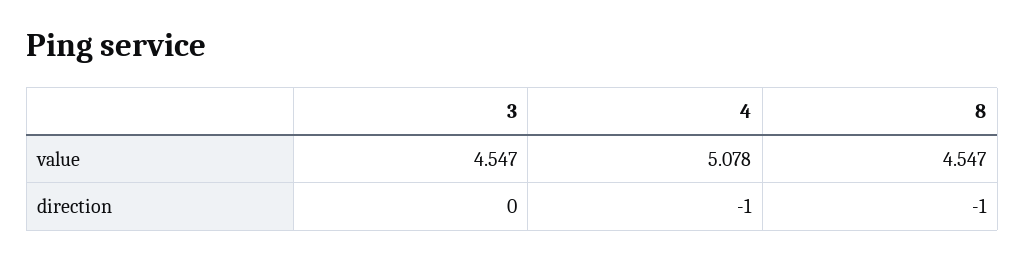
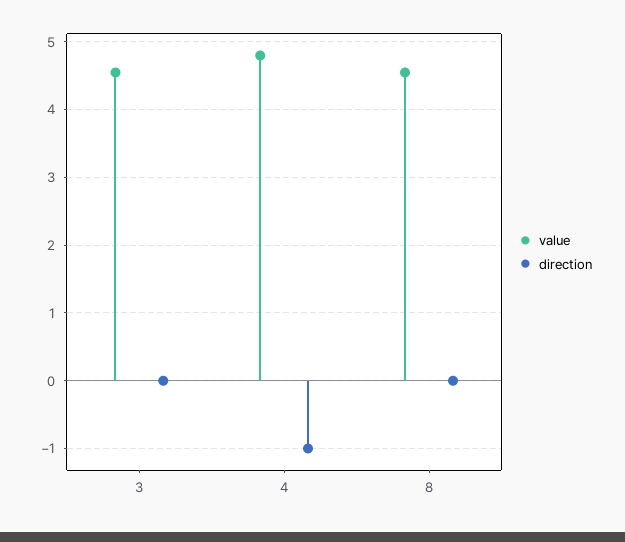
  {
    "value": {
      "3": 4.547,
-     "4": 5.078,
+     "4": 4.8,
      "8": 4.547
    },
    "direction": {
      "3": 0,
      "4": -1,
-     "8": -1
+     "8": 0
    }
  }

